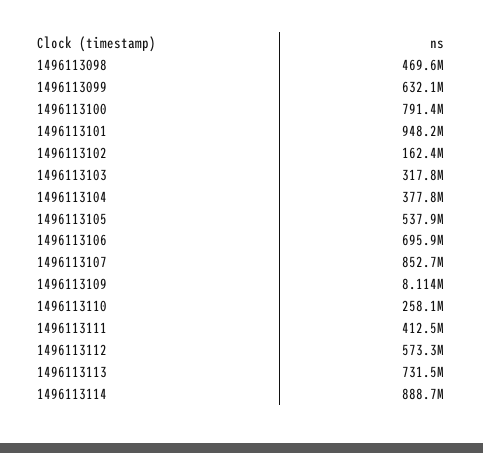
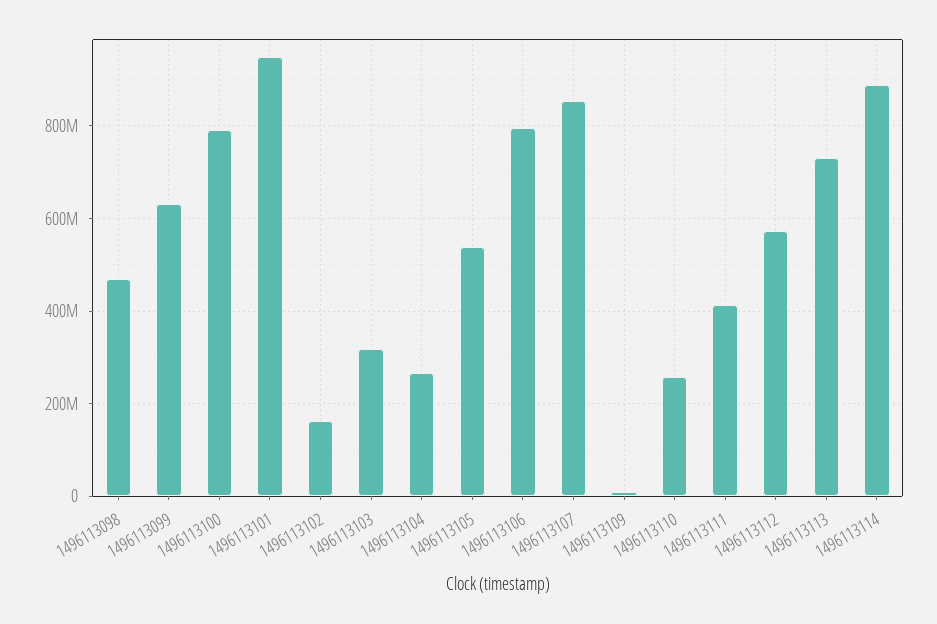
  {
    "1496113098": 469600000,
    "1496113099": 632100000,
    "1496113100": 791400000,
    "1496113101": 948200000,
    "1496113102": 162400000,
    "1496113103": 317800000,
-   "1496113104": 377800000,
+   "1496113104": 260000000,
    "1496113105": 537900000,
-   "1496113106": 695900000,
+   "1496113106": 800000000,
    "1496113107": 852700000,
    "1496113109": 8114000,
    "1496113110": 258100000,
    "1496113111": 412500000,
    "1496113112": 573300000,
    "1496113113": 731500000,
    "1496113114": 888700000
  }

